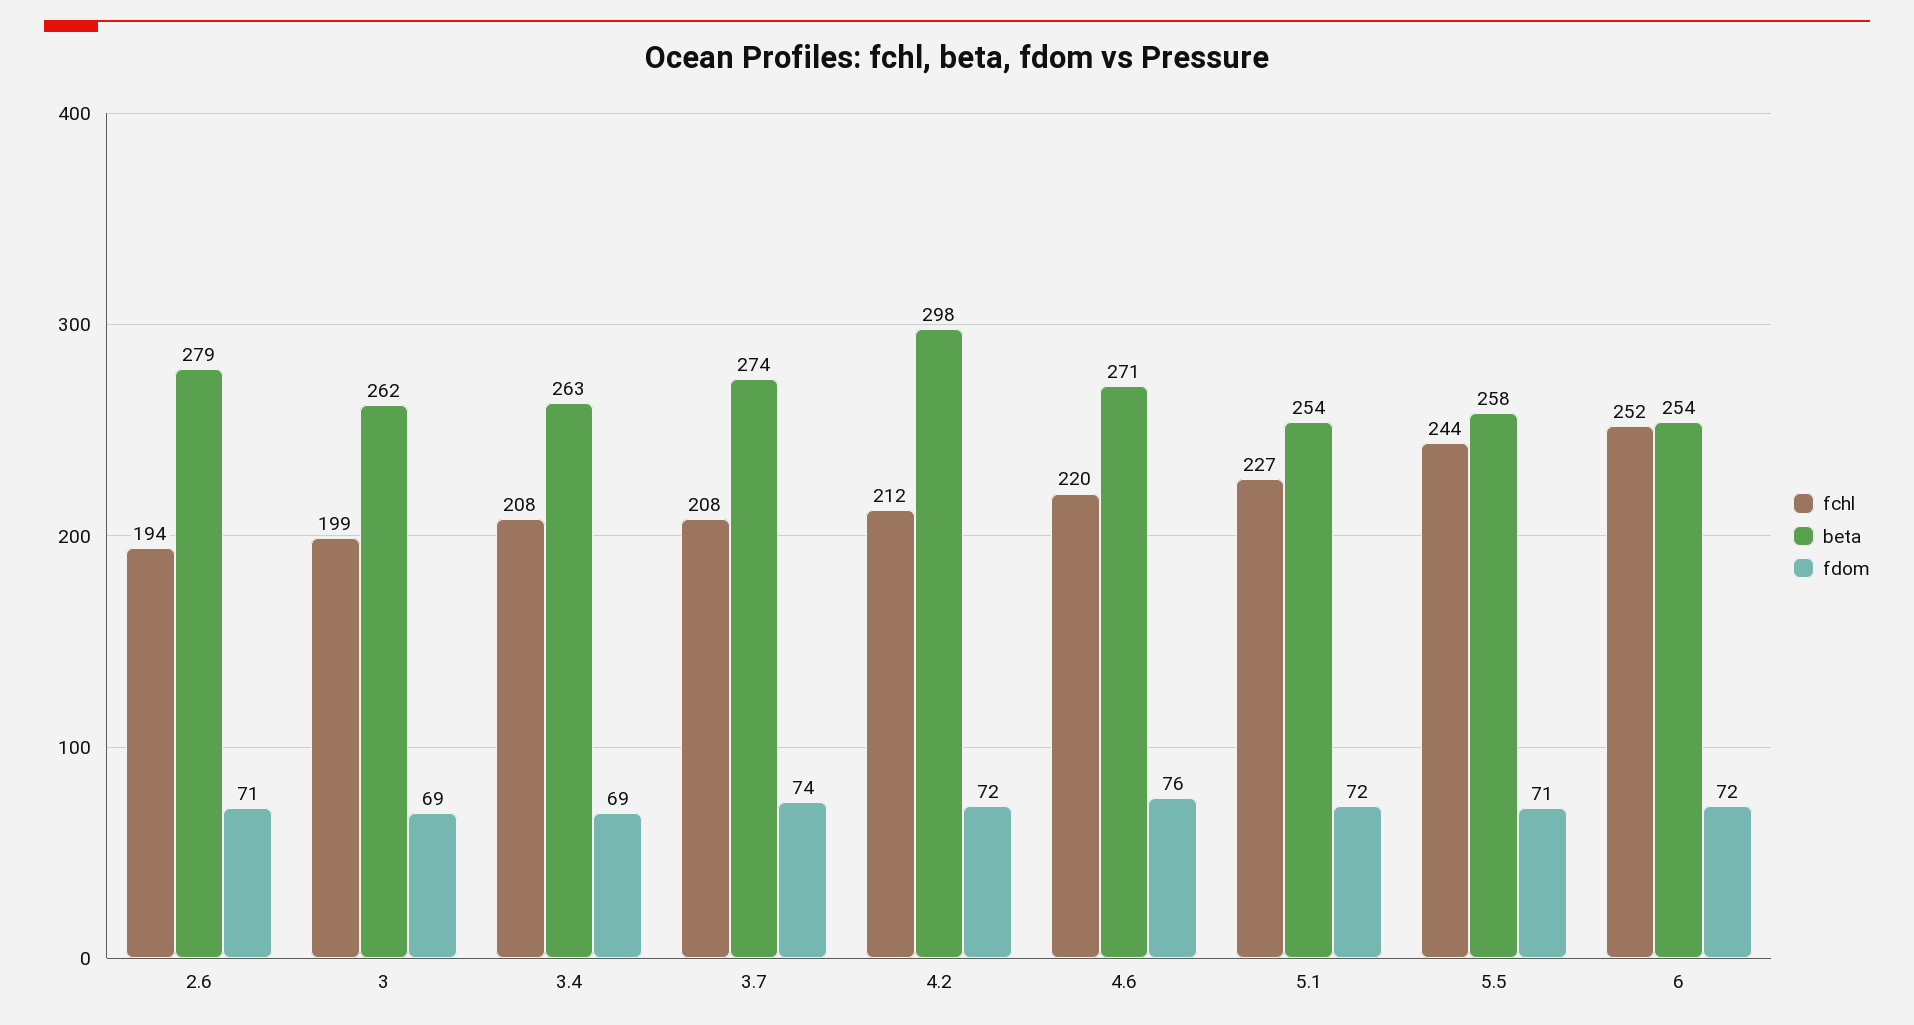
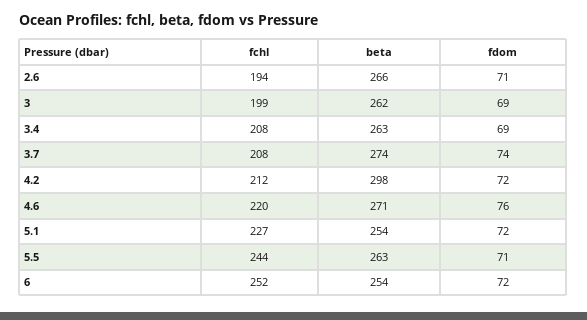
  {
    "fchl": {
      "2.6": 194,
      "3": 199,
      "3.4": 208,
      "3.7": 208,
      "4.2": 212,
      "4.6": 220,
      "5.1": 227,
      "5.5": 244,
      "6": 252
    },
    "beta": {
-     "2.6": 279,
+     "2.6": 266,
      "3": 262,
      "3.4": 263,
      "3.7": 274,
      "4.2": 298,
      "4.6": 271,
      "5.1": 254,
-     "5.5": 258,
+     "5.5": 263,
      "6": 254
    },
    "fdom": {
      "2.6": 71,
      "3": 69,
      "3.4": 69,
      "3.7": 74,
      "4.2": 72,
      "4.6": 76,
      "5.1": 72,
      "5.5": 71,
      "6": 72
    }
  }

